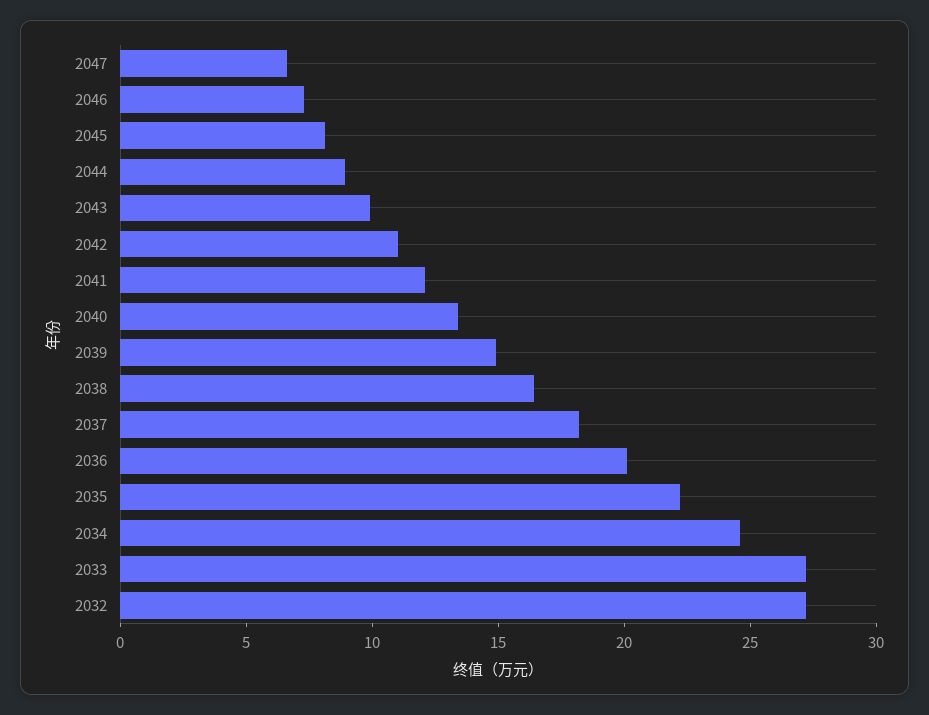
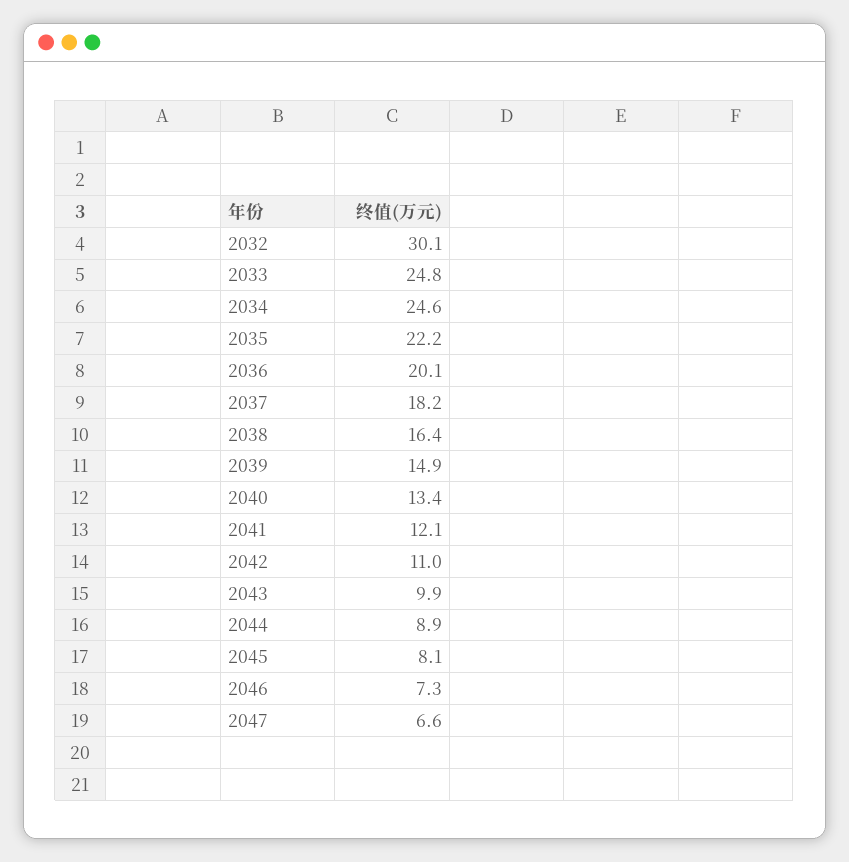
  {
    "2047": 6.6,
    "2046": 7.3,
    "2045": 8.1,
    "2044": 8.9,
    "2043": 9.9,
    "2042": 11,
    "2041": 12.1,
    "2040": 13.4,
    "2039": 14.9,
    "2038": 16.4,
    "2037": 18.2,
    "2036": 20.1,
    "2035": 22.2,
    "2034": 24.6,
-   "2033": 27,
+   "2033": 24.8,
-   "2032": 27
+   "2032": 30.1
  }

